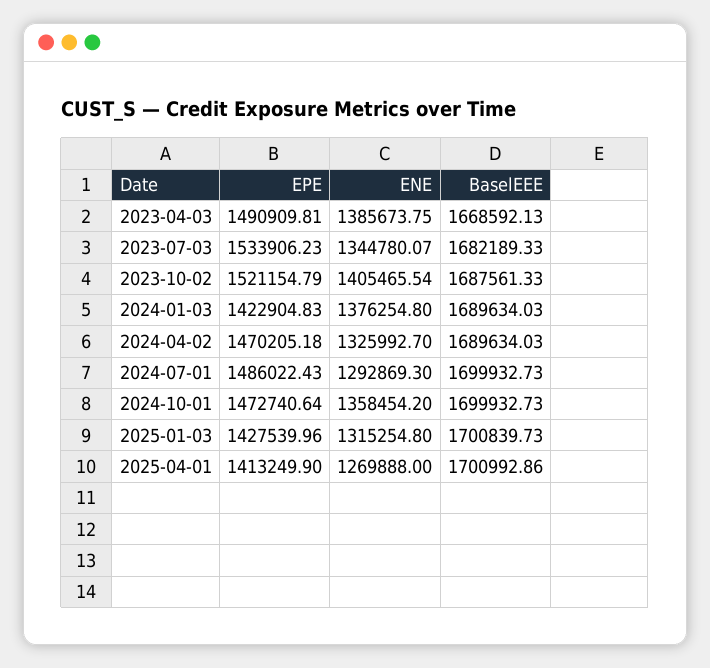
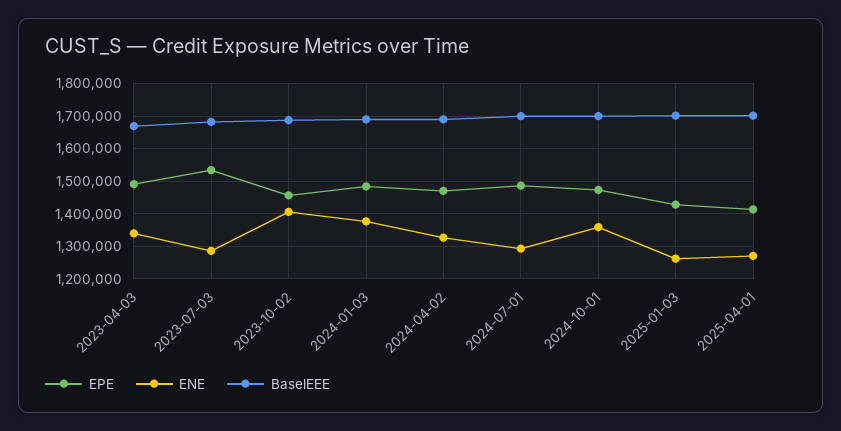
  {
    "EPE": {
      "2023-04-03": 1490909.81,
      "2023-07-03": 1533906.23,
-     "2023-10-02": 1521154.79,
+     "2023-10-02": 1460000,
-     "2024-01-03": 1422904.83,
+     "2024-01-03": 1480000,
      "2024-04-02": 1470205.18,
      "2024-07-01": 1486022.43,
      "2024-10-01": 1472740.64,
      "2025-01-03": 1427539.96,
      "2025-04-01": 1413249.9
    },
    "ENE": {
-     "2023-04-03": 1385673.75,
+     "2023-04-03": 1340000,
-     "2023-07-03": 1344780.07,
+     "2023-07-03": 1280000,
      "2023-10-02": 1405465.54,
      "2024-01-03": 1376254.8,
      "2024-04-02": 1325992.7,
      "2024-07-01": 1292869.3,
      "2024-10-01": 1358454.2,
-     "2025-01-03": 1315254.8,
+     "2025-01-03": 1260000,
      "2025-04-01": 1269888
    },
    "BaselEEE": {
      "2023-04-03": 1668592.13,
      "2023-07-03": 1682189.33,
      "2023-10-02": 1687561.33,
      "2024-01-03": 1689634.03,
      "2024-04-02": 1689634.03,
      "2024-07-01": 1699932.73,
      "2024-10-01": 1699932.73,
      "2025-01-03": 1700839.73,
      "2025-04-01": 1700992.86
    }
  }

